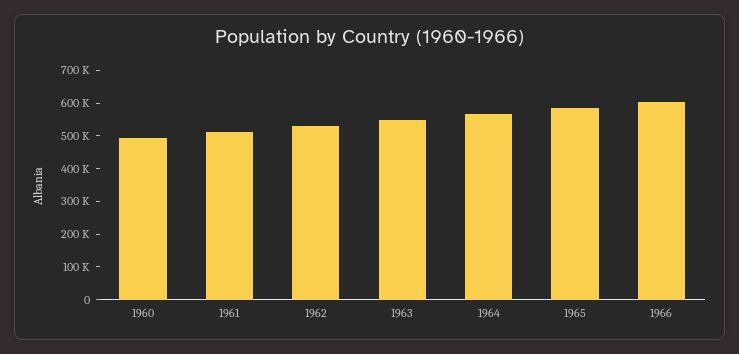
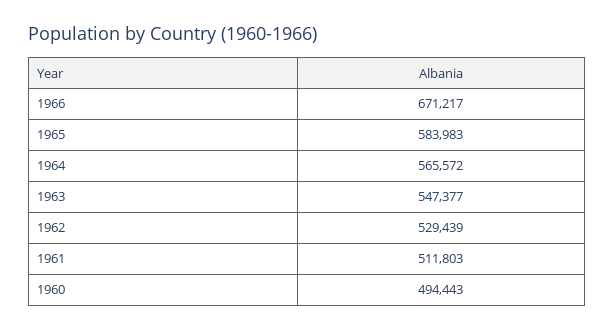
  {
    "1960": 494443,
    "1961": 511803,
    "1962": 529439,
    "1963": 547377,
    "1964": 565572,
    "1965": 583983,
-   "1966": 600000
+   "1966": 671217
  }

